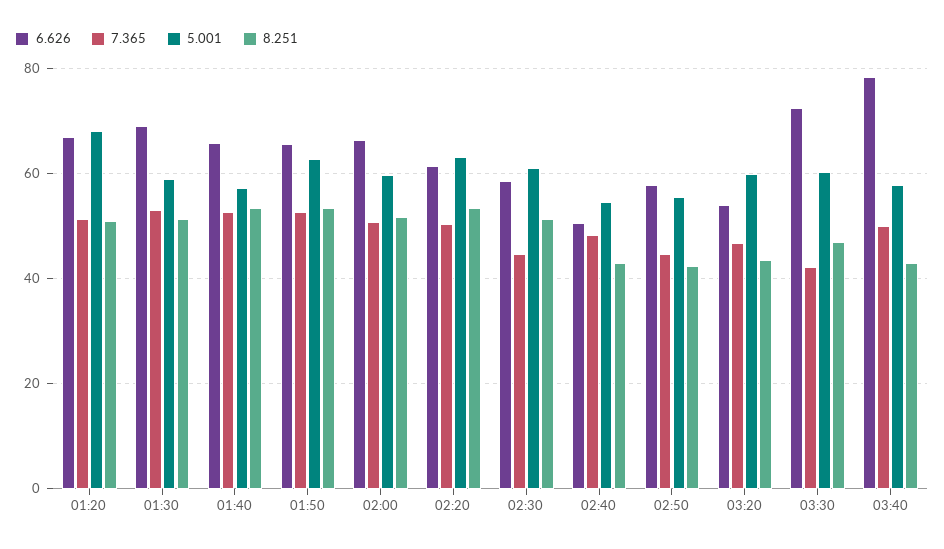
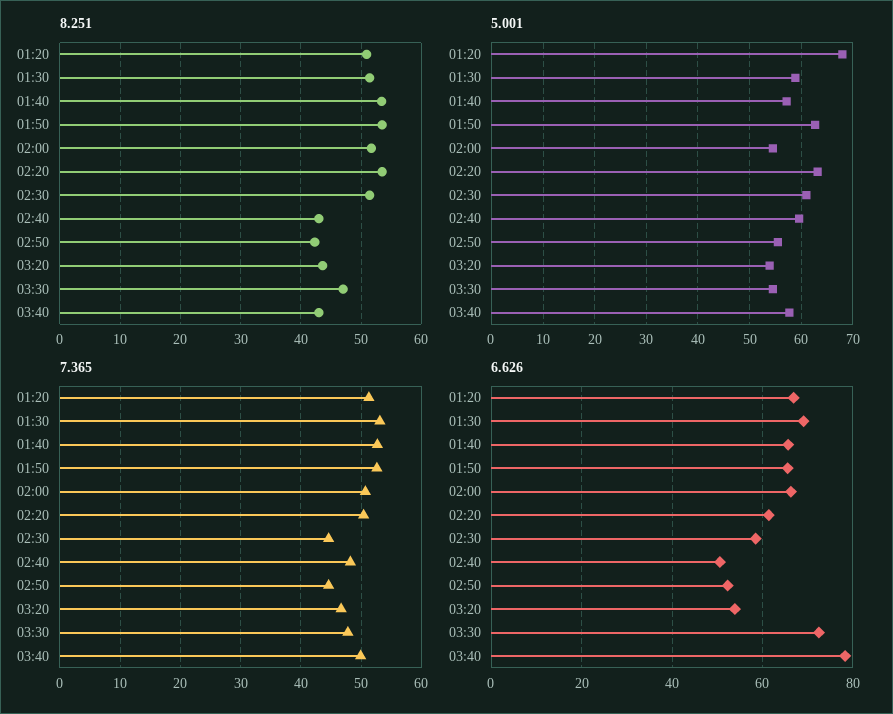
  {
    "6.626": {
      "01:20": 66,
      "01:30": 70,
      "01:40": 66,
      "01:50": 66,
      "02:00": 66,
      "02:20": 62,
      "02:30": 58,
      "02:40": 50,
-     "02:50": 58,
+     "02:50": 52,
      "03:20": 54,
      "03:30": 72,
      "03:40": 78
    },
    "7.365": {
      "01:20": 51,
      "01:30": 53,
      "01:40": 53,
      "01:50": 53,
      "02:00": 51,
      "02:20": 50,
      "02:30": 45,
      "02:40": 48,
      "02:50": 45,
      "03:20": 47,
-     "03:30": 42,
+     "03:30": 48,
      "03:40": 50
    },
    "5.001": {
      "01:20": 68,
      "01:30": 58,
      "01:40": 58,
      "01:50": 62,
-     "02:00": 60,
+     "02:00": 54,
      "02:20": 64,
      "02:30": 62,
-     "02:40": 54,
+     "02:40": 60,
      "02:50": 56,
-     "03:20": 60,
+     "03:20": 54,
-     "03:30": 60,
+     "03:30": 54,
      "03:40": 58
    },
    "8.251": {
      "01:20": 51,
      "01:30": 51,
      "01:40": 53,
      "01:50": 54,
      "02:00": 52,
      "02:20": 54,
      "02:30": 51,
      "02:40": 43,
      "02:50": 42,
      "03:20": 44,
      "03:30": 47,
      "03:40": 43
    }
  }

